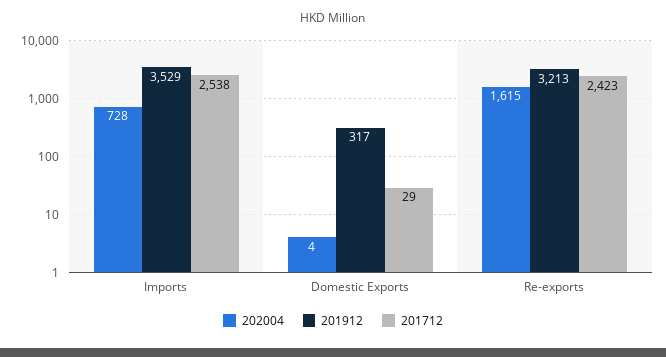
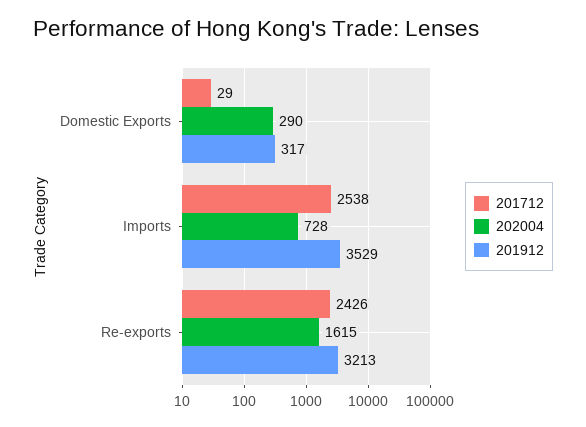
  {
    "202004": {
      "Imports": 728,
-     "Domestic Exports": 4,
+     "Domestic Exports": 290,
      "Re-exports": 1615
    },
    "201912": {
      "Imports": 3529,
      "Domestic Exports": 317,
      "Re-exports": 3213
    },
    "201712": {
      "Imports": 2538,
      "Domestic Exports": 29,
-     "Re-exports": 2423
+     "Re-exports": 2426
    }
  }

